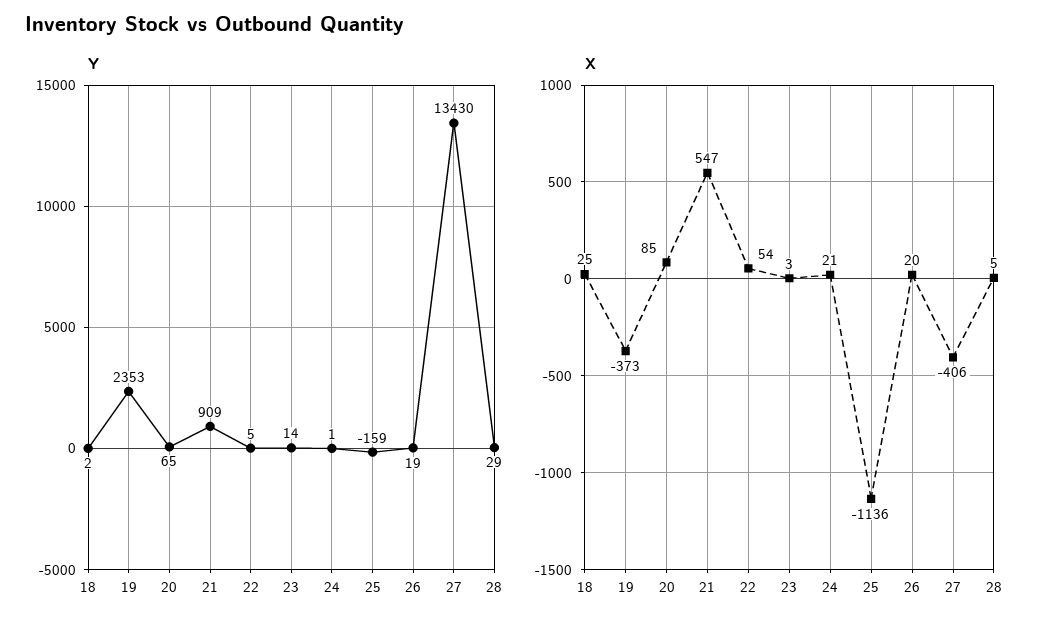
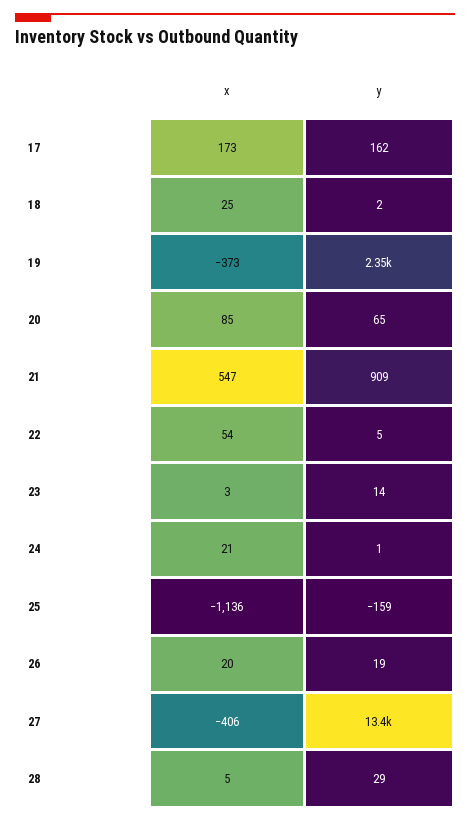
  {
    "Y": {
      "18": 2,
      "19": 2353,
      "20": 65,
      "21": 909,
      "22": 5,
      "23": 14,
      "24": 1,
      "25": -159,
      "26": 19,
      "27": 13430,
-     "28": 29
+     "28": 29,
+     "17": 162
    },
    "X": {
      "18": 25,
      "19": -373,
      "20": 85,
      "21": 547,
      "22": 54,
      "23": 3,
      "24": 21,
      "25": -1136,
      "26": 20,
      "27": -406,
-     "28": 5
+     "28": 5,
+     "17": 173
    }
  }

